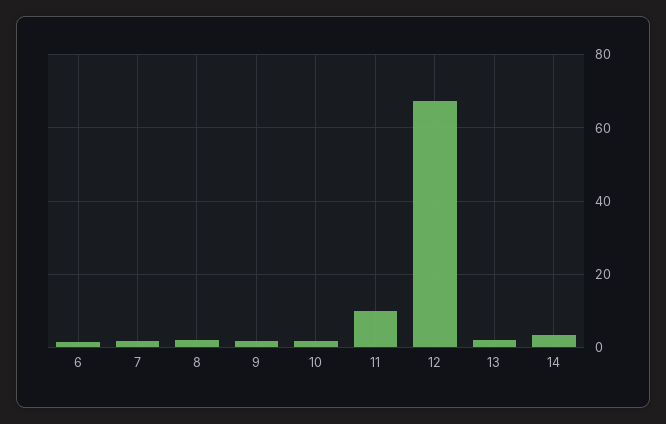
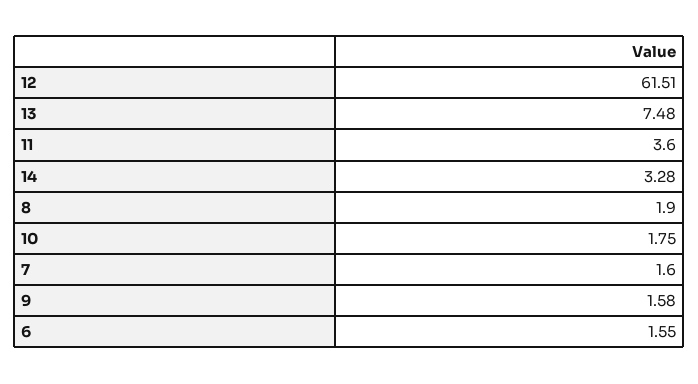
  {
    "6": 1.55,
    "7": 1.6,
    "8": 1.9,
    "9": 1.58,
    "10": 1.75,
-   "11": 10,
+   "11": 3.6,
-   "12": 68,
+   "12": 61.51,
-   "13": 2,
+   "13": 7.48,
    "14": 3.28
  }

